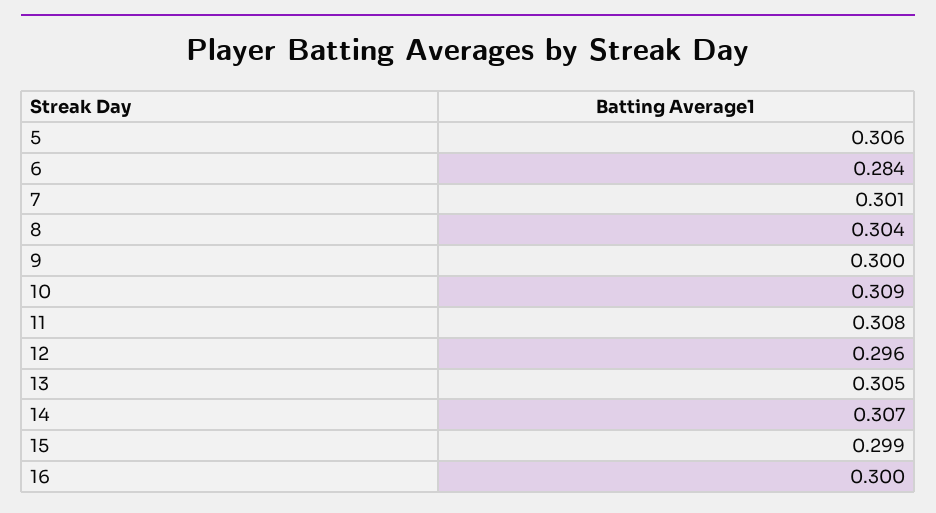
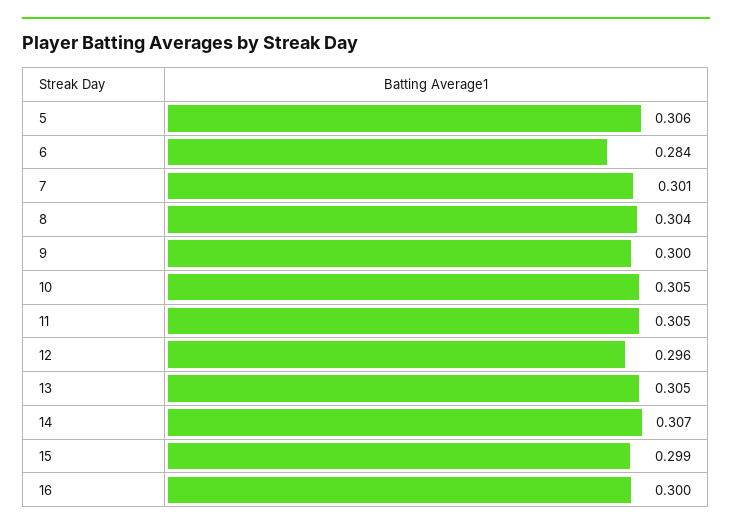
  {
    "5": 0.306,
    "6": 0.284,
    "7": 0.301,
    "8": 0.304,
    "9": 0.3,
-   "10": 0.309,
+   "10": 0.305,
-   "11": 0.308,
+   "11": 0.305,
    "12": 0.296,
    "13": 0.305,
    "14": 0.307,
    "15": 0.299,
    "16": 0.3
  }

